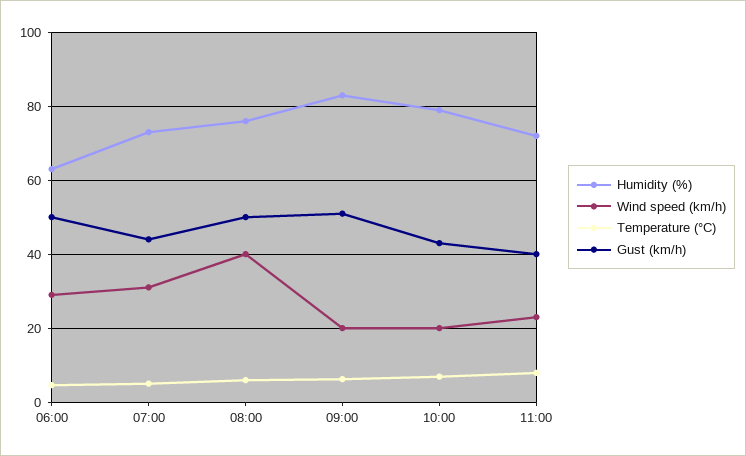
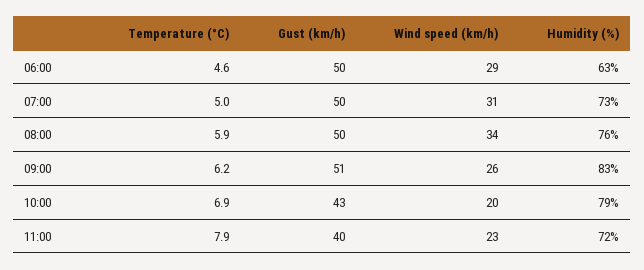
  {
    "Humidity (%)": {
      "06:00": 63,
      "07:00": 73,
      "08:00": 76,
      "09:00": 83,
      "10:00": 79,
      "11:00": 72
    },
    "Wind speed (km/h)": {
      "06:00": 29,
      "07:00": 31,
-     "08:00": 40,
+     "08:00": 34,
-     "09:00": 20,
+     "09:00": 26,
      "10:00": 20,
      "11:00": 23
    },
    "Temperature (°C)": {
      "06:00": 4.6,
      "07:00": 5,
      "08:00": 5.9,
      "09:00": 6.2,
      "10:00": 6.9,
      "11:00": 7.9
    },
    "Gust (km/h)": {
      "06:00": 50,
-     "07:00": 44,
+     "07:00": 50,
      "08:00": 50,
      "09:00": 51,
      "10:00": 43,
      "11:00": 40
    }
  }

